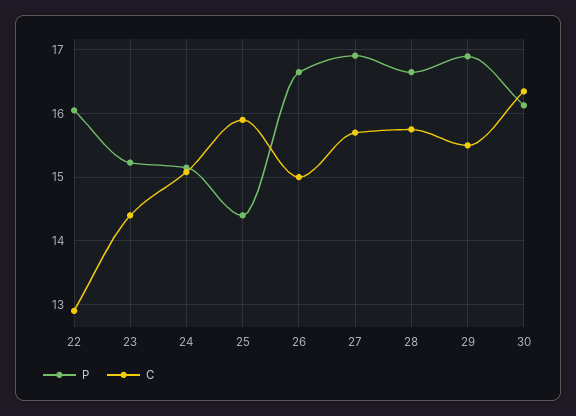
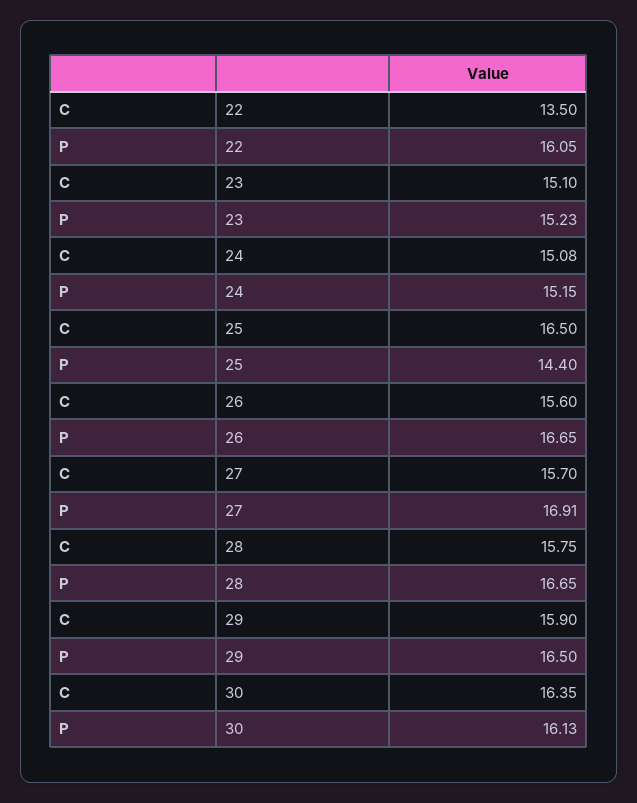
  {
    "P": {
      "22": 16.05,
      "23": 15.23,
      "24": 15.15,
      "25": 14.4,
      "26": 16.65,
      "27": 16.91,
      "28": 16.65,
-     "29": 16.9,
+     "29": 16.5,
      "30": 16.13
    },
    "C": {
-     "22": 12.9,
+     "22": 13.5,
-     "23": 14.4,
+     "23": 15.1,
      "24": 15.08,
-     "25": 15.9,
+     "25": 16.5,
-     "26": 15,
+     "26": 15.6,
      "27": 15.7,
      "28": 15.75,
-     "29": 15.5,
+     "29": 15.9,
      "30": 16.35
    }
  }

